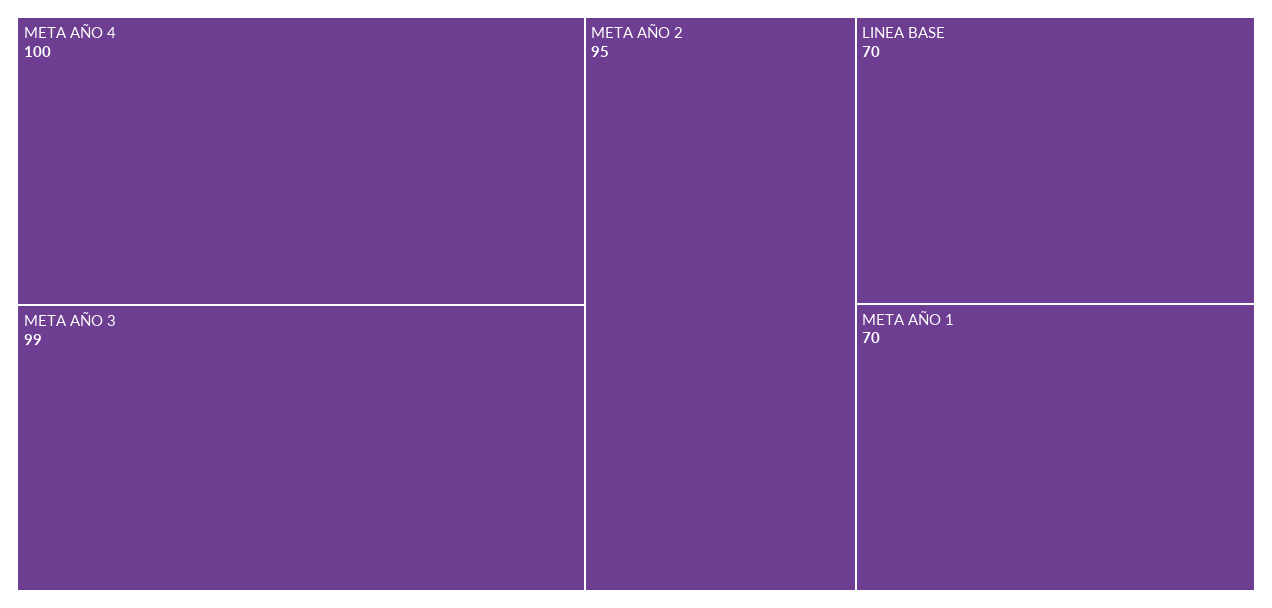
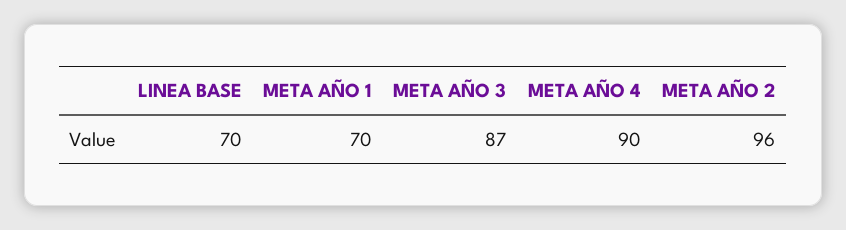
  {
-   "META AÑO 4": 100,
+   "META AÑO 4": 90,
-   "META AÑO 3": 99,
+   "META AÑO 3": 87,
-   "META AÑO 2": 95,
+   "META AÑO 2": 96,
    "LINEA BASE": 70,
    "META AÑO 1": 70
  }

